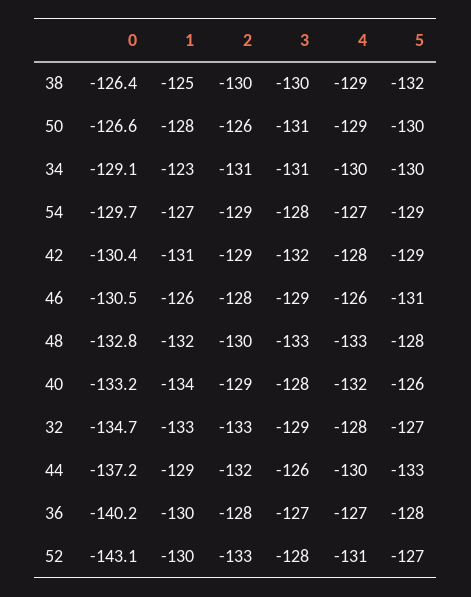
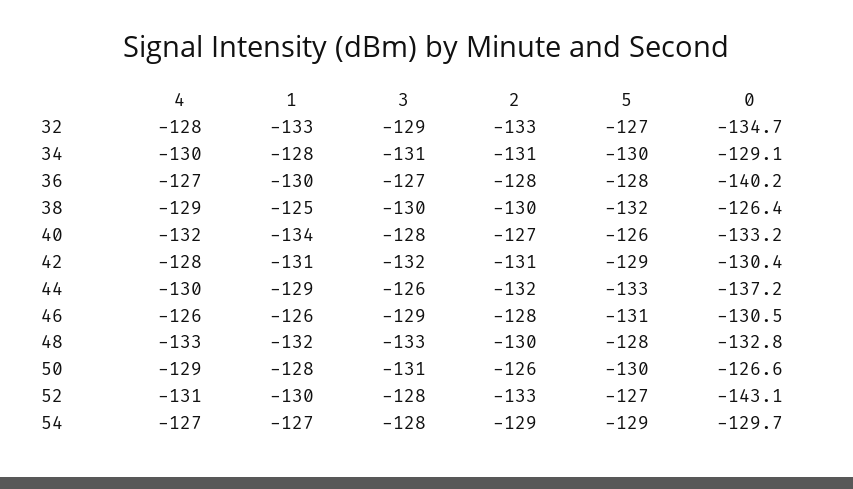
  {
    "0": {
      "38": -126.4,
      "50": -126.6,
      "34": -129.1,
      "54": -129.7,
      "42": -130.4,
      "46": -130.5,
      "48": -132.8,
      "40": -133.2,
      "32": -134.7,
      "44": -137.2,
      "36": -140.2,
      "52": -143.1
    },
    "1": {
      "38": -125,
      "50": -128,
-     "34": -123,
+     "34": -128,
      "54": -127,
      "42": -131,
      "46": -126,
      "48": -132,
      "40": -134,
      "32": -133,
      "44": -129,
      "36": -130,
      "52": -130
    },
    "2": {
      "38": -130,
      "50": -126,
      "34": -131,
      "54": -129,
-     "42": -129,
+     "42": -131,
      "46": -128,
      "48": -130,
-     "40": -129,
+     "40": -127,
      "32": -133,
      "44": -132,
      "36": -128,
      "52": -133
    },
    "3": {
      "38": -130,
      "50": -131,
      "34": -131,
      "54": -128,
      "42": -132,
      "46": -129,
      "48": -133,
      "40": -128,
      "32": -129,
      "44": -126,
      "36": -127,
      "52": -128
    },
    "4": {
      "38": -129,
      "50": -129,
      "34": -130,
      "54": -127,
      "42": -128,
      "46": -126,
      "48": -133,
      "40": -132,
      "32": -128,
      "44": -130,
      "36": -127,
      "52": -131
    },
    "5": {
      "38": -132,
      "50": -130,
      "34": -130,
      "54": -129,
      "42": -129,
      "46": -131,
      "48": -128,
      "40": -126,
      "32": -127,
      "44": -133,
      "36": -128,
      "52": -127
    }
  }

